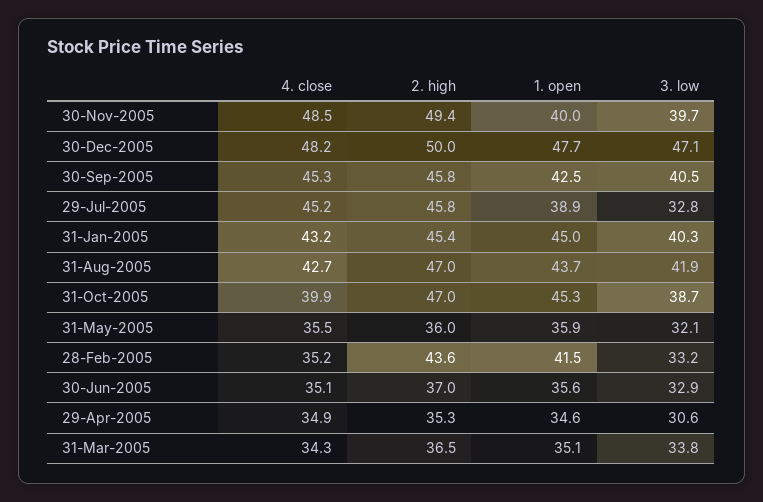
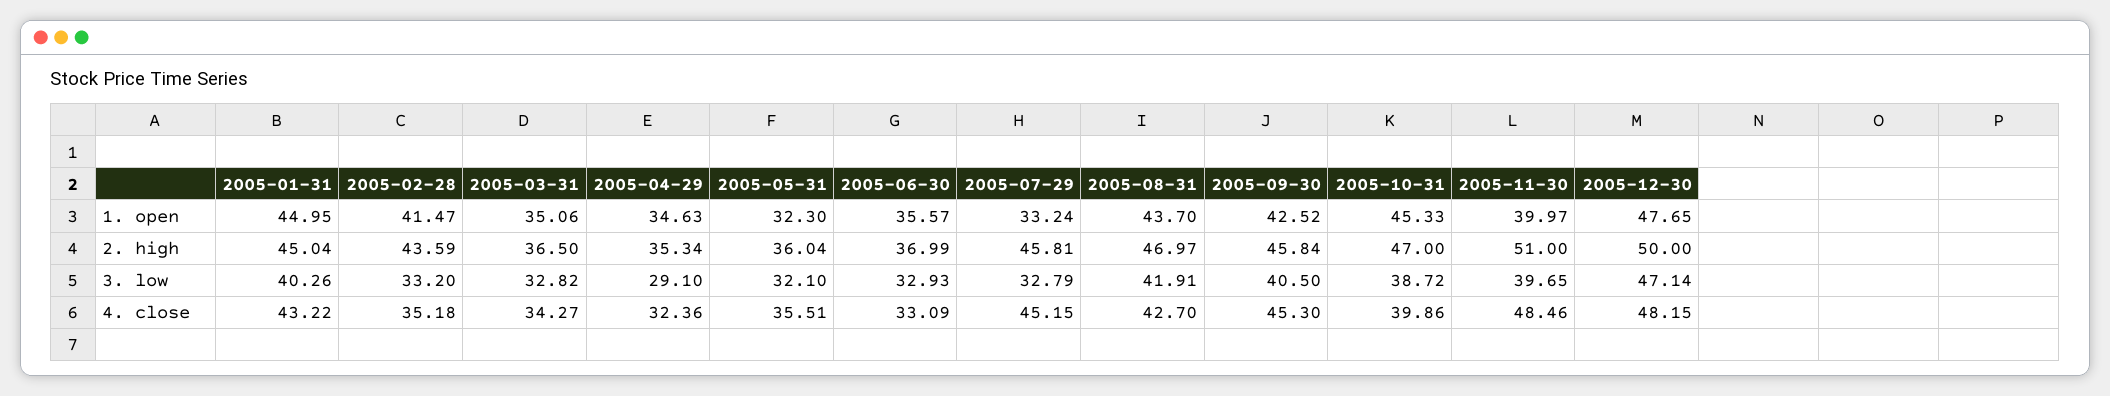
  {
    "4. close": {
      "30-Nov-2005": 48.46,
      "30-Dec-2005": 48.15,
      "30-Sep-2005": 45.3,
      "29-Jul-2005": 45.15,
      "31-Jan-2005": 43.22,
      "31-Aug-2005": 42.7,
      "31-Oct-2005": 39.86,
      "31-May-2005": 35.51,
      "28-Feb-2005": 35.18,
-     "30-Jun-2005": 35.1,
+     "30-Jun-2005": 33.09,
-     "29-Apr-2005": 34.9,
+     "29-Apr-2005": 32.36,
      "31-Mar-2005": 34.27
    },
    "2. high": {
-     "30-Nov-2005": 49.4,
+     "30-Nov-2005": 51,
      "30-Dec-2005": 50,
      "30-Sep-2005": 45.84,
      "29-Jul-2005": 45.81,
-     "31-Jan-2005": 45.4,
+     "31-Jan-2005": 45.04,
      "31-Aug-2005": 46.97,
      "31-Oct-2005": 47,
      "31-May-2005": 36.04,
      "28-Feb-2005": 43.59,
      "30-Jun-2005": 36.99,
      "29-Apr-2005": 35.34,
      "31-Mar-2005": 36.5
    },
    "1. open": {
      "30-Nov-2005": 39.97,
      "30-Dec-2005": 47.65,
      "30-Sep-2005": 42.52,
-     "29-Jul-2005": 38.9,
+     "29-Jul-2005": 33.24,
      "31-Jan-2005": 44.95,
      "31-Aug-2005": 43.7,
      "31-Oct-2005": 45.33,
-     "31-May-2005": 35.9,
+     "31-May-2005": 32.3,
      "28-Feb-2005": 41.47,
      "30-Jun-2005": 35.57,
      "29-Apr-2005": 34.63,
      "31-Mar-2005": 35.06
    },
    "3. low": {
      "30-Nov-2005": 39.65,
      "30-Dec-2005": 47.14,
      "30-Sep-2005": 40.5,
      "29-Jul-2005": 32.79,
      "31-Jan-2005": 40.26,
      "31-Aug-2005": 41.91,
      "31-Oct-2005": 38.72,
      "31-May-2005": 32.1,
      "28-Feb-2005": 33.2,
      "30-Jun-2005": 32.93,
-     "29-Apr-2005": 30.6,
+     "29-Apr-2005": 29.1,
-     "31-Mar-2005": 33.8
+     "31-Mar-2005": 32.82
    }
  }

